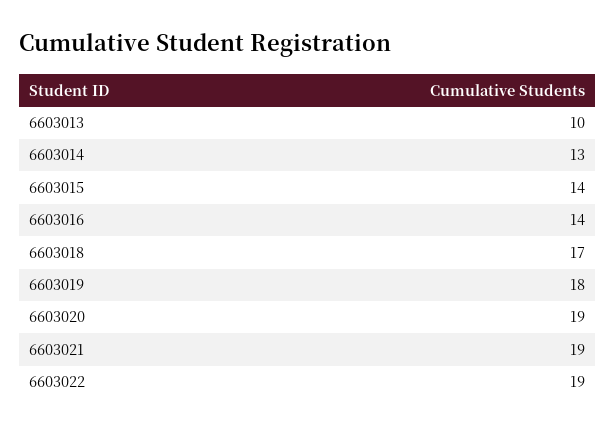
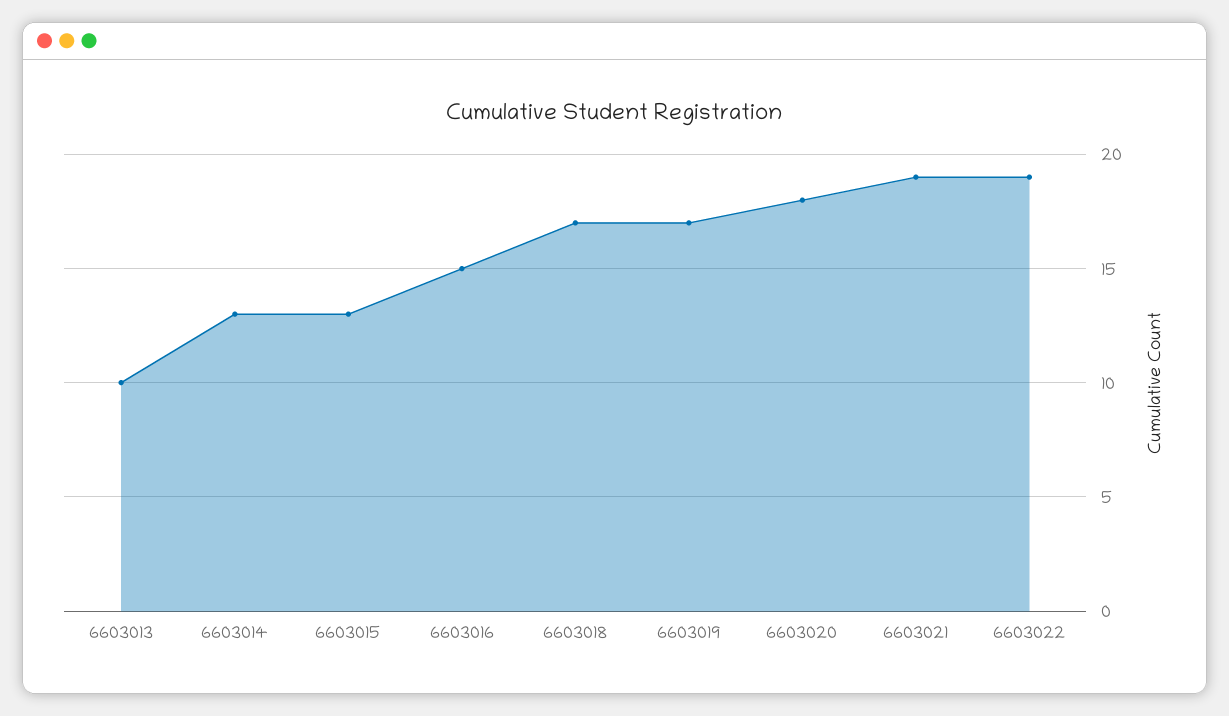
  {
    "6603013": 10,
    "6603014": 13,
-   "6603015": 14,
+   "6603015": 13,
-   "6603016": 14,
+   "6603016": 15,
    "6603018": 17,
-   "6603019": 18,
+   "6603019": 17,
-   "6603020": 19,
+   "6603020": 18,
    "6603021": 19,
    "6603022": 19
  }

